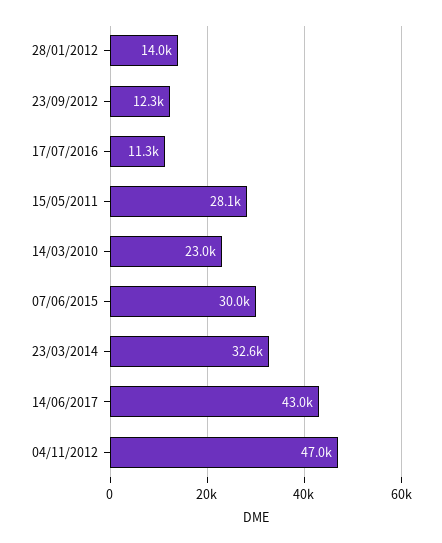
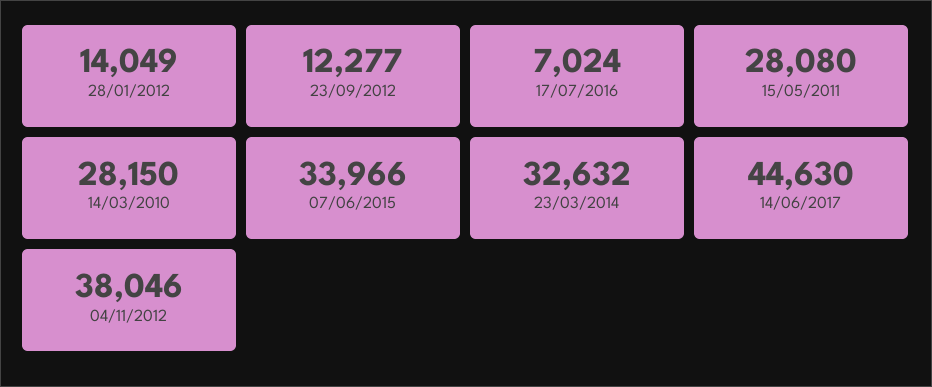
  {
    "28/01/2012": 14049,
    "23/09/2012": 12277,
-   "17/07/2016": 11300,
+   "17/07/2016": 7024,
    "15/05/2011": 28080,
-   "14/03/2010": 23000,
+   "14/03/2010": 28150,
-   "07/06/2015": 30000,
+   "07/06/2015": 33966,
    "23/03/2014": 32632,
-   "14/06/2017": 43000,
+   "14/06/2017": 44630,
-   "04/11/2012": 47000
+   "04/11/2012": 38046
  }

